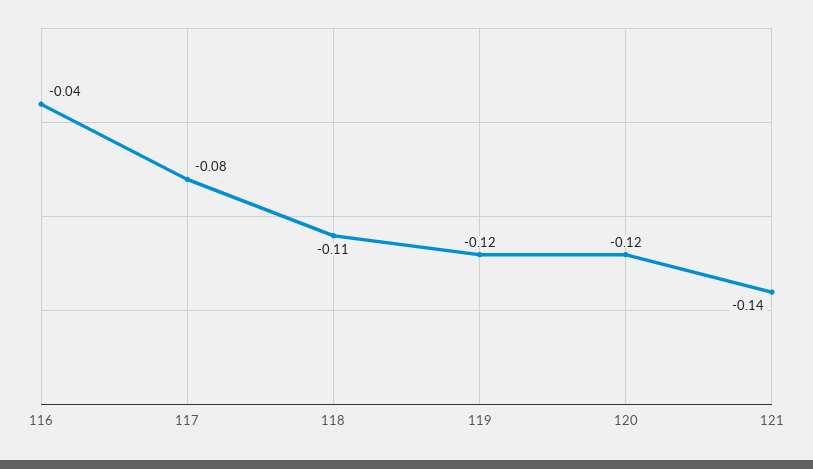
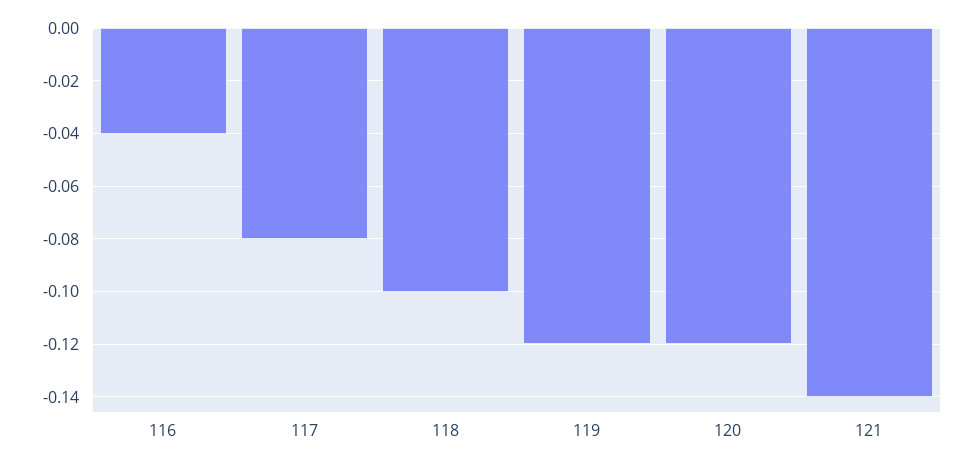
  {
    "116": -0.04,
    "117": -0.08,
-   "118": -0.11,
+   "118": -0.1,
    "119": -0.12,
    "120": -0.12,
    "121": -0.14
  }

